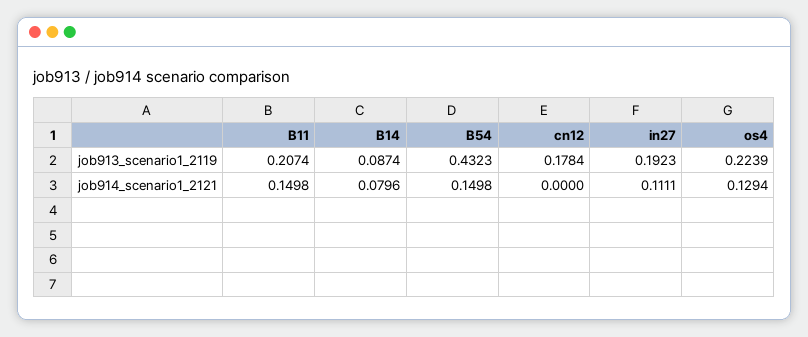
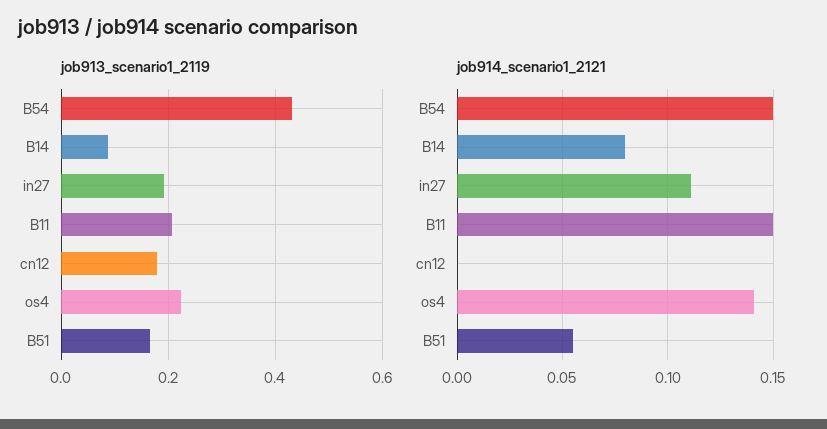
  {
    "job913_scenario1_2119": {
      "B11": 0.2074,
      "B14": 0.0874,
      "B54": 0.4323,
      "cn12": 0.1784,
      "in27": 0.1923,
-     "os4": 0.2239
+     "os4": 0.2239,
+     "B51": 0.16
    },
    "job914_scenario1_2121": {
      "B11": 0.1498,
      "B14": 0.0796,
      "B54": 0.1498,
      "cn12": 0,
      "in27": 0.1111,
-     "os4": 0.1294
+     "os4": 0.14,
+     "B51": 0.055
    }
  }

